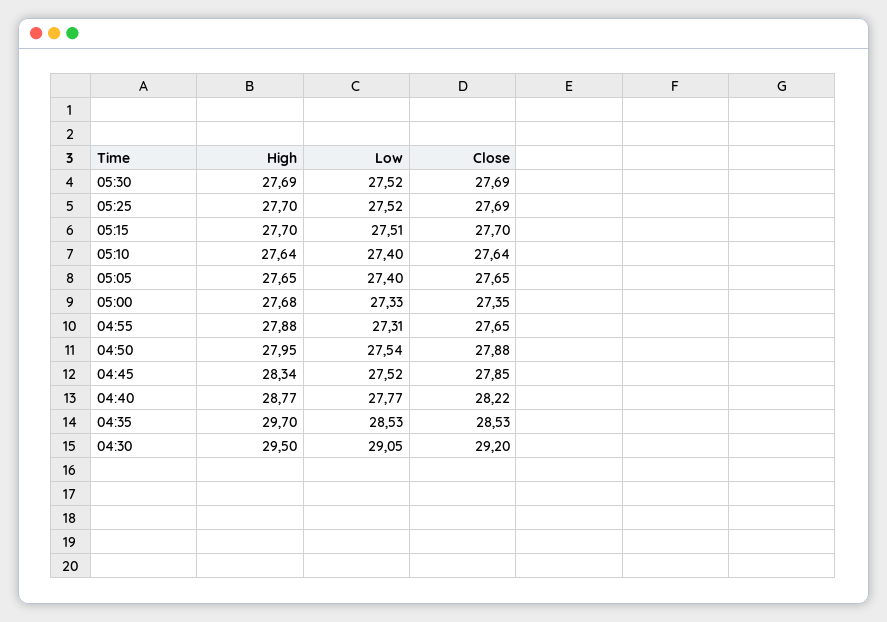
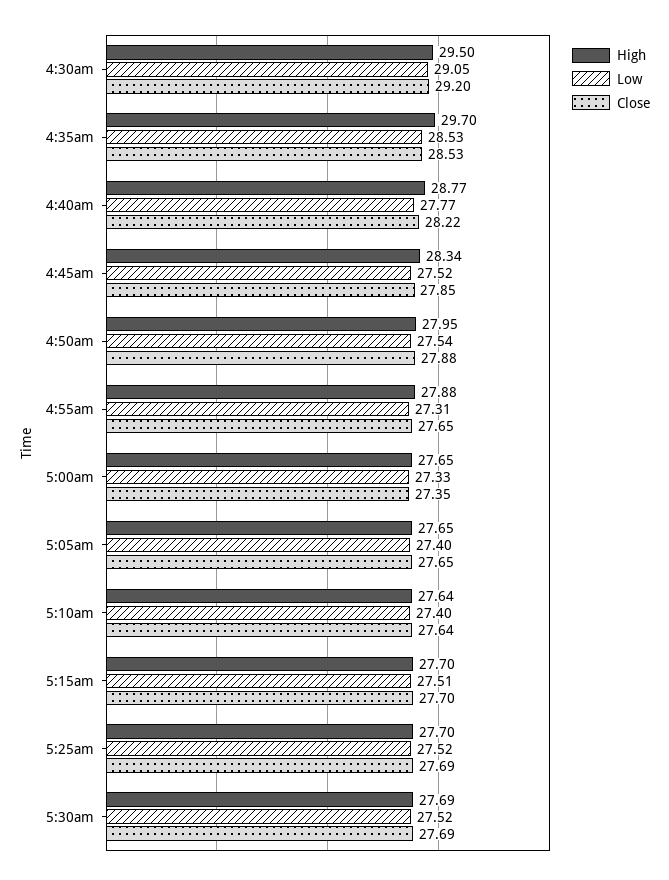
  {
    "High": {
      "05:30": 27.69,
      "05:25": 27.7,
      "05:15": 27.7,
      "05:10": 27.64,
      "05:05": 27.65,
-     "05:00": 27.68,
+     "05:00": 27.65,
      "04:55": 27.88,
      "04:50": 27.95,
      "04:45": 28.34,
      "04:40": 28.77,
      "04:35": 29.7,
      "04:30": 29.5
    },
    "Low": {
      "05:30": 27.52,
      "05:25": 27.52,
      "05:15": 27.51,
      "05:10": 27.4,
      "05:05": 27.4,
      "05:00": 27.33,
      "04:55": 27.31,
      "04:50": 27.54,
      "04:45": 27.52,
      "04:40": 27.77,
      "04:35": 28.53,
      "04:30": 29.05
    },
    "Close": {
      "05:30": 27.69,
      "05:25": 27.69,
      "05:15": 27.7,
      "05:10": 27.64,
      "05:05": 27.65,
      "05:00": 27.35,
      "04:55": 27.65,
      "04:50": 27.88,
      "04:45": 27.85,
      "04:40": 28.22,
      "04:35": 28.53,
      "04:30": 29.2
    }
  }

